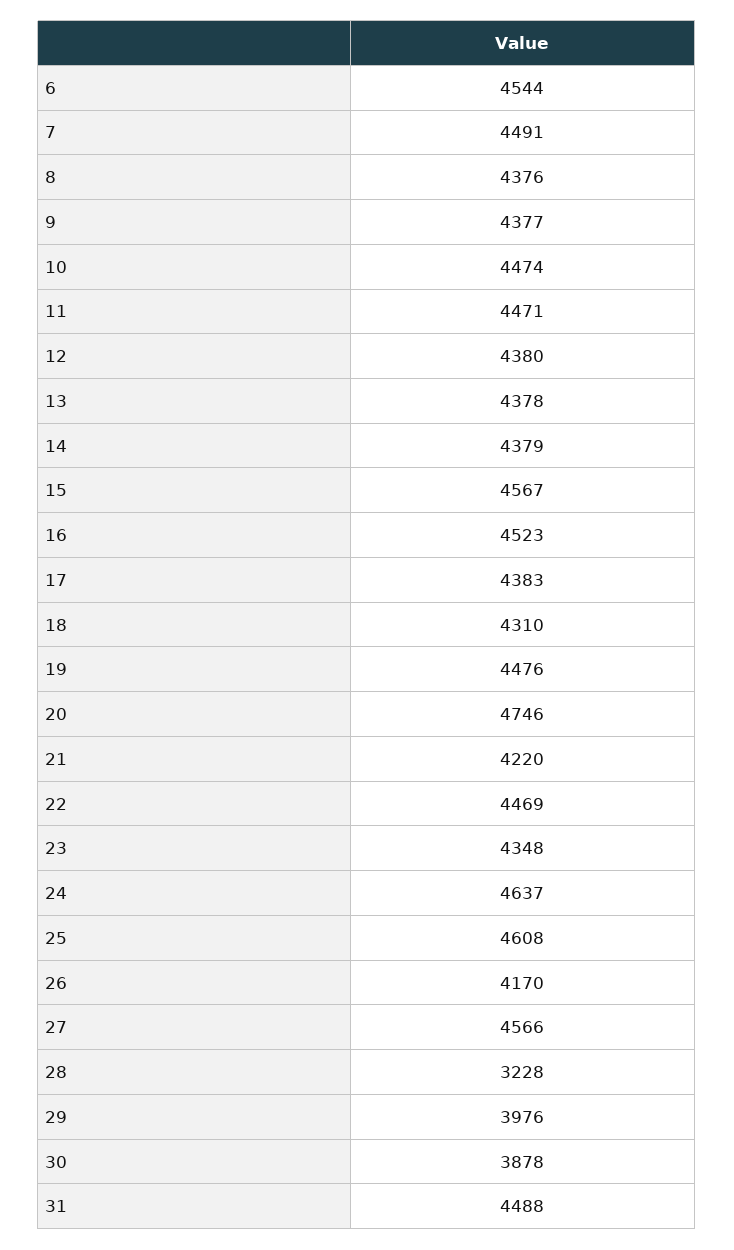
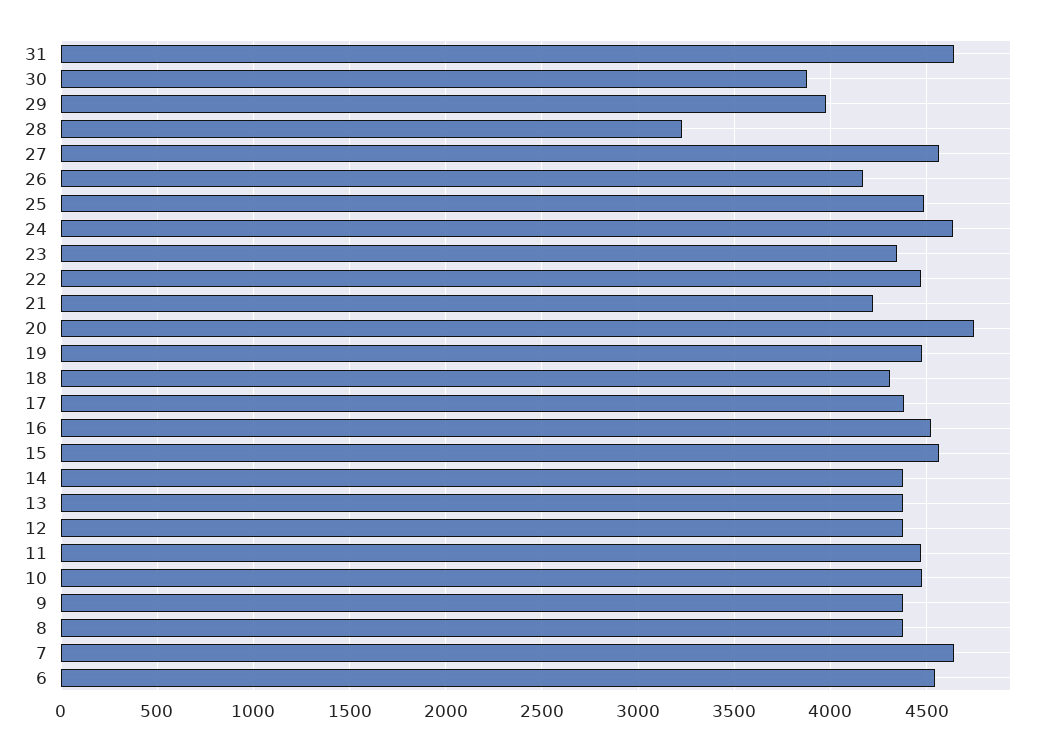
  {
    "6": 4544,
-   "7": 4491,
+   "7": 4650,
    "8": 4376,
    "9": 4377,
    "10": 4474,
    "11": 4471,
    "12": 4380,
    "13": 4378,
    "14": 4379,
    "15": 4567,
    "16": 4523,
    "17": 4383,
    "18": 4310,
    "19": 4476,
    "20": 4746,
    "21": 4220,
    "22": 4469,
    "23": 4348,
    "24": 4637,
-   "25": 4608,
+   "25": 4500,
    "26": 4170,
    "27": 4566,
    "28": 3228,
    "29": 3976,
    "30": 3878,
-   "31": 4488
+   "31": 4650
  }

